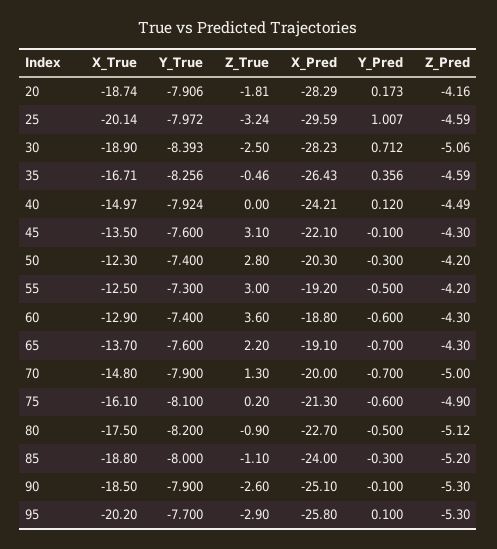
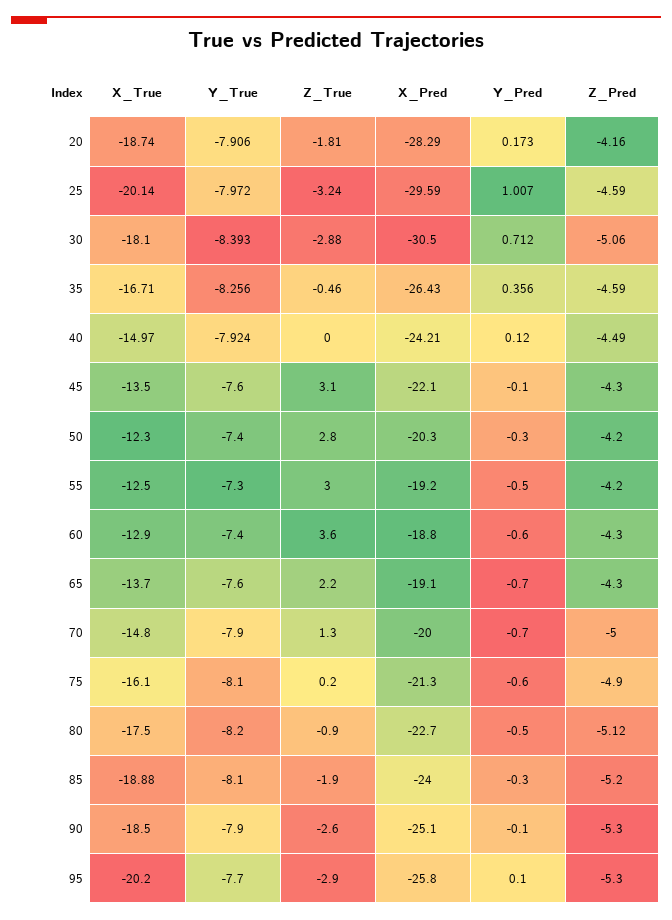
  {
    "X_True": {
      "20": -18.74,
      "25": -20.14,
-     "30": -18.9,
+     "30": -18.1,
      "35": -16.71,
      "40": -14.97,
      "45": -13.5,
      "50": -12.3,
      "55": -12.5,
      "60": -12.9,
      "65": -13.7,
      "70": -14.8,
      "75": -16.1,
      "80": -17.5,
-     "85": -18.8,
+     "85": -18.88,
      "90": -18.5,
      "95": -20.2
    },
    "Y_True": {
      "20": -7.906,
      "25": -7.972,
      "30": -8.393,
      "35": -8.256,
      "40": -7.924,
      "45": -7.6,
      "50": -7.4,
      "55": -7.3,
      "60": -7.4,
      "65": -7.6,
      "70": -7.9,
      "75": -8.1,
      "80": -8.2,
-     "85": -8,
+     "85": -8.1,
      "90": -7.9,
      "95": -7.7
    },
    "Z_True": {
      "20": -1.81,
      "25": -3.24,
-     "30": -2.5,
+     "30": -2.88,
      "35": -0.46,
      "40": 0,
      "45": 3.1,
      "50": 2.8,
      "55": 3,
      "60": 3.6,
      "65": 2.2,
      "70": 1.3,
      "75": 0.2,
      "80": -0.9,
-     "85": -1.1,
+     "85": -1.9,
      "90": -2.6,
      "95": -2.9
    },
    "X_Pred": {
      "20": -28.29,
      "25": -29.59,
-     "30": -28.23,
+     "30": -30.5,
      "35": -26.43,
      "40": -24.21,
      "45": -22.1,
      "50": -20.3,
      "55": -19.2,
      "60": -18.8,
      "65": -19.1,
      "70": -20,
      "75": -21.3,
      "80": -22.7,
      "85": -24,
      "90": -25.1,
      "95": -25.8
    },
    "Y_Pred": {
      "20": 0.173,
      "25": 1.007,
      "30": 0.712,
      "35": 0.356,
      "40": 0.12,
      "45": -0.1,
      "50": -0.3,
      "55": -0.5,
      "60": -0.6,
      "65": -0.7,
      "70": -0.7,
      "75": -0.6,
      "80": -0.5,
      "85": -0.3,
      "90": -0.1,
      "95": 0.1
    },
    "Z_Pred": {
      "20": -4.16,
      "25": -4.59,
      "30": -5.06,
      "35": -4.59,
      "40": -4.49,
      "45": -4.3,
      "50": -4.2,
      "55": -4.2,
      "60": -4.3,
      "65": -4.3,
      "70": -5,
      "75": -4.9,
      "80": -5.12,
      "85": -5.2,
      "90": -5.3,
      "95": -5.3
    }
  }

